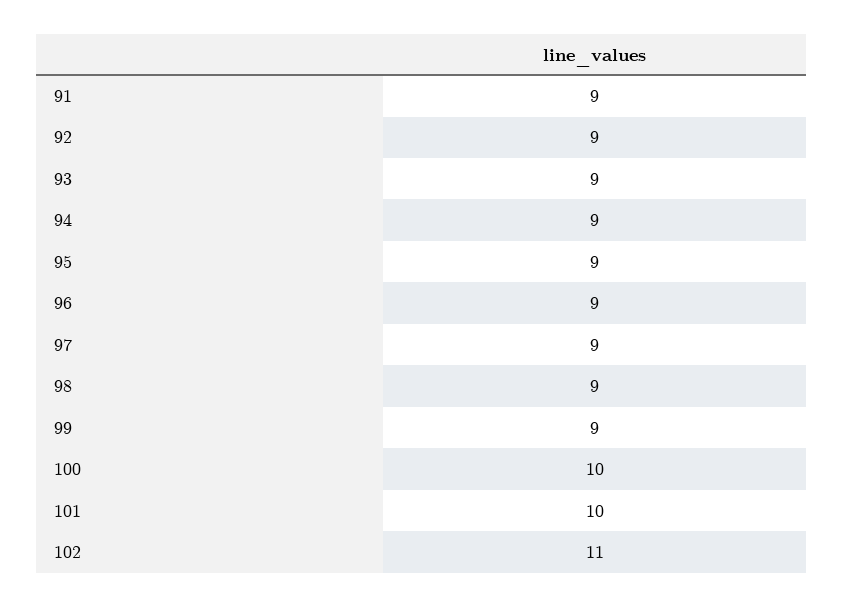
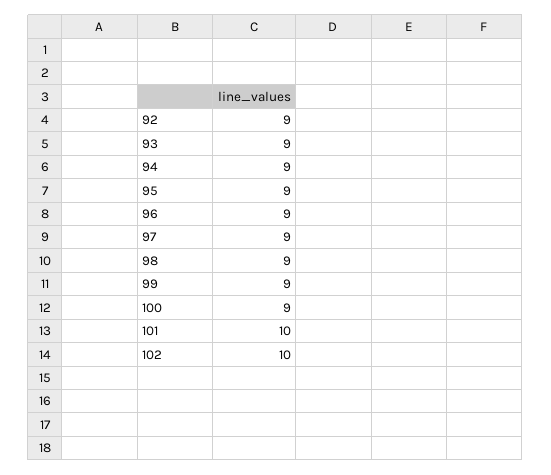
  {
-   "91": 9,
    "92": 9,
    "93": 9,
    "94": 9,
    "95": 9,
    "96": 9,
    "97": 9,
    "98": 9,
    "99": 9,
-   "100": 10,
+   "100": 9,
    "101": 10,
-   "102": 11
+   "102": 10
  }

